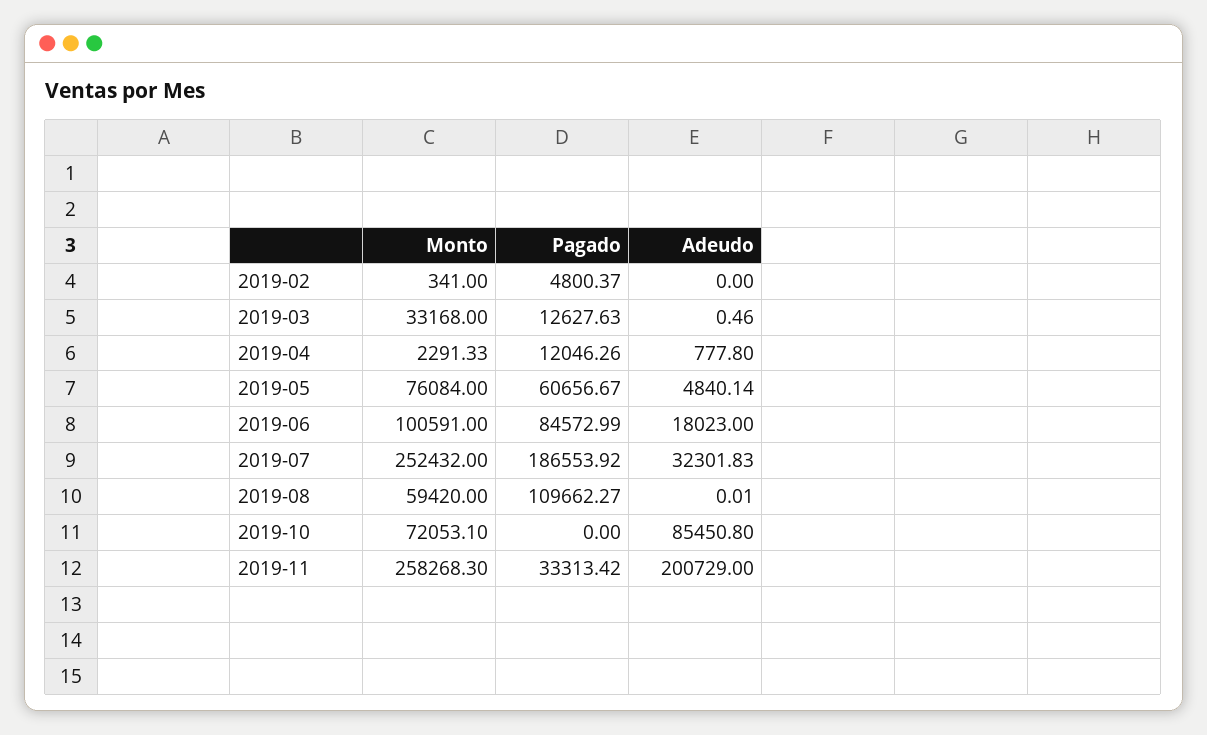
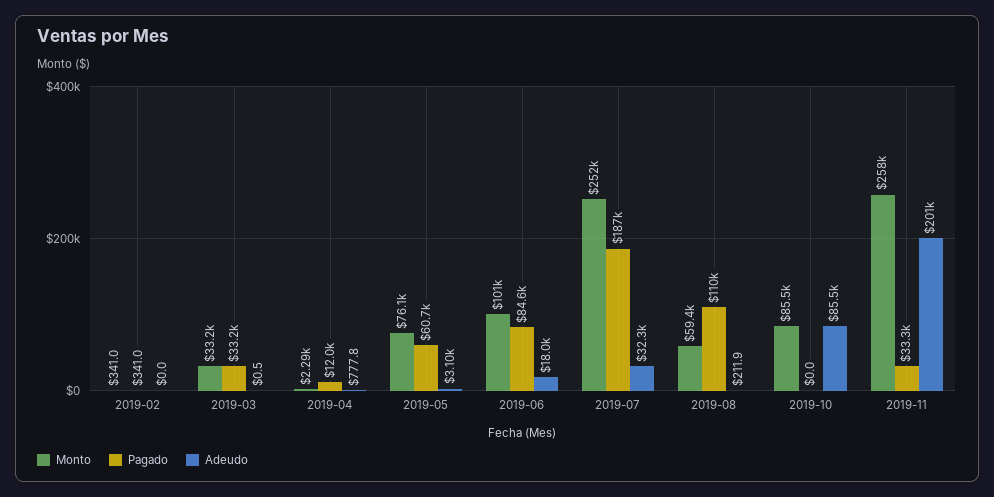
  {
    "Monto": {
      "2019-02": 341,
      "2019-03": 33168,
      "2019-04": 2291.33,
      "2019-05": 76084,
      "2019-06": 100591,
      "2019-07": 252432,
      "2019-08": 59420,
-     "2019-10": 72053.1,
+     "2019-10": 85500,
      "2019-11": 258268.3
    },
    "Pagado": {
-     "2019-02": 4800.37,
+     "2019-02": 341,
-     "2019-03": 12627.63,
+     "2019-03": 33200,
      "2019-04": 12046.26,
      "2019-05": 60656.67,
      "2019-06": 84572.99,
      "2019-07": 186553.92,
      "2019-08": 109662.27,
      "2019-10": 0,
      "2019-11": 33313.42
    },
    "Adeudo": {
      "2019-02": 0,
      "2019-03": 0.46,
      "2019-04": 777.8,
-     "2019-05": 4840.14,
+     "2019-05": 3100,
      "2019-06": 18023,
      "2019-07": 32301.83,
-     "2019-08": 0.01,
+     "2019-08": 211.9,
      "2019-10": 85450.8,
      "2019-11": 200729
    }
  }

